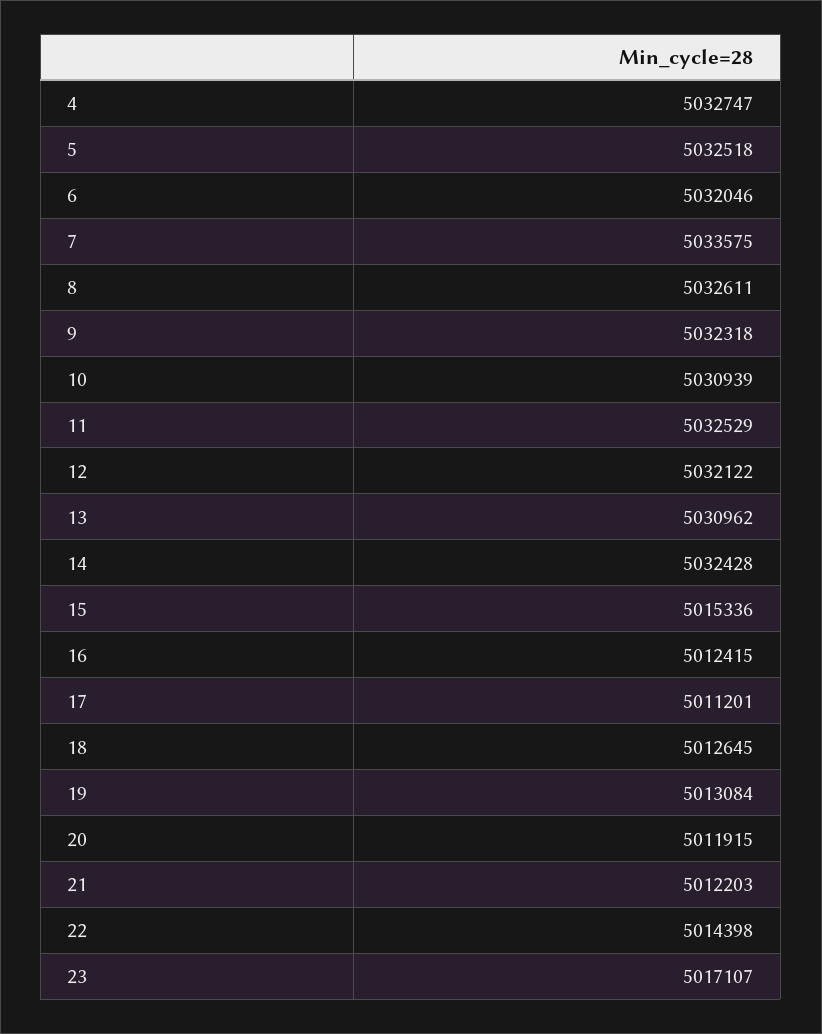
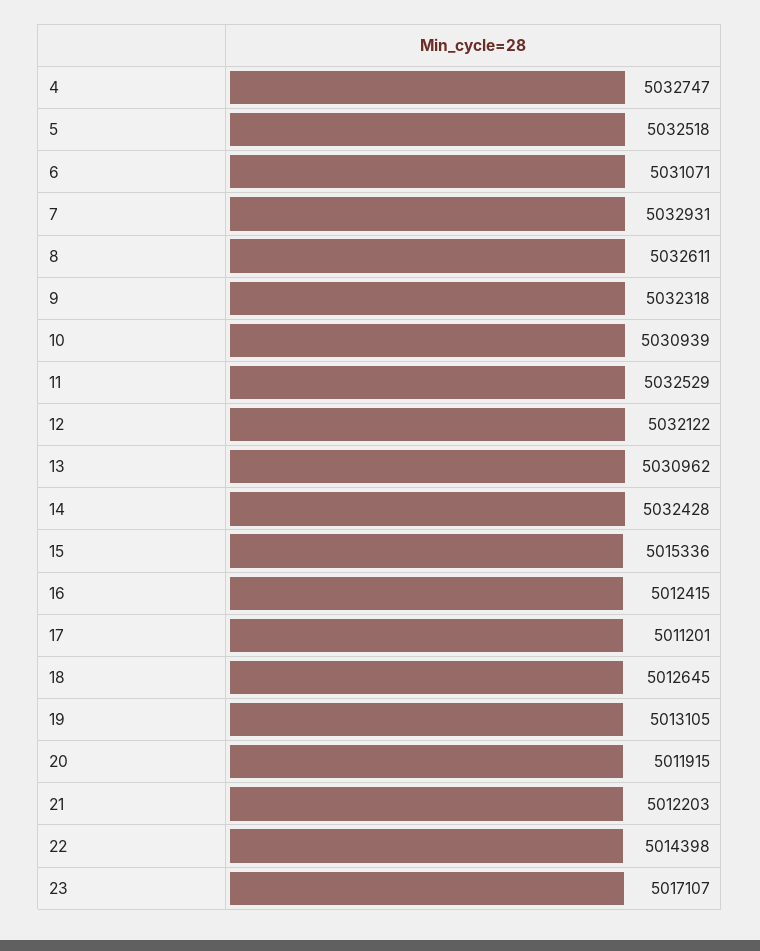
  {
    "4": 5032747,
    "5": 5032518,
-   "6": 5032046,
+   "6": 5031071,
-   "7": 5033575,
+   "7": 5032931,
    "8": 5032611,
    "9": 5032318,
    "10": 5030939,
    "11": 5032529,
    "12": 5032122,
    "13": 5030962,
    "14": 5032428,
    "15": 5015336,
    "16": 5012415,
    "17": 5011201,
    "18": 5012645,
-   "19": 5013084,
+   "19": 5013105,
    "20": 5011915,
    "21": 5012203,
    "22": 5014398,
    "23": 5017107
  }

